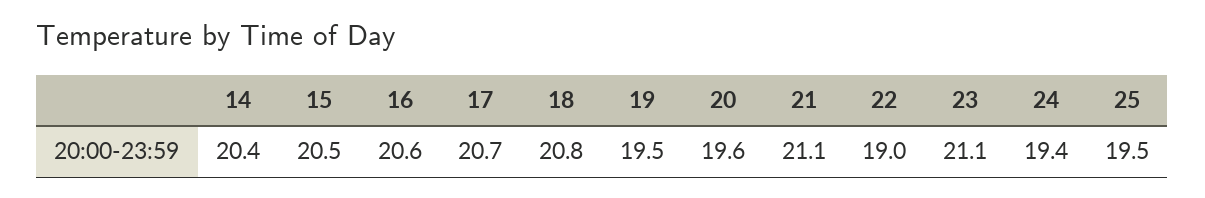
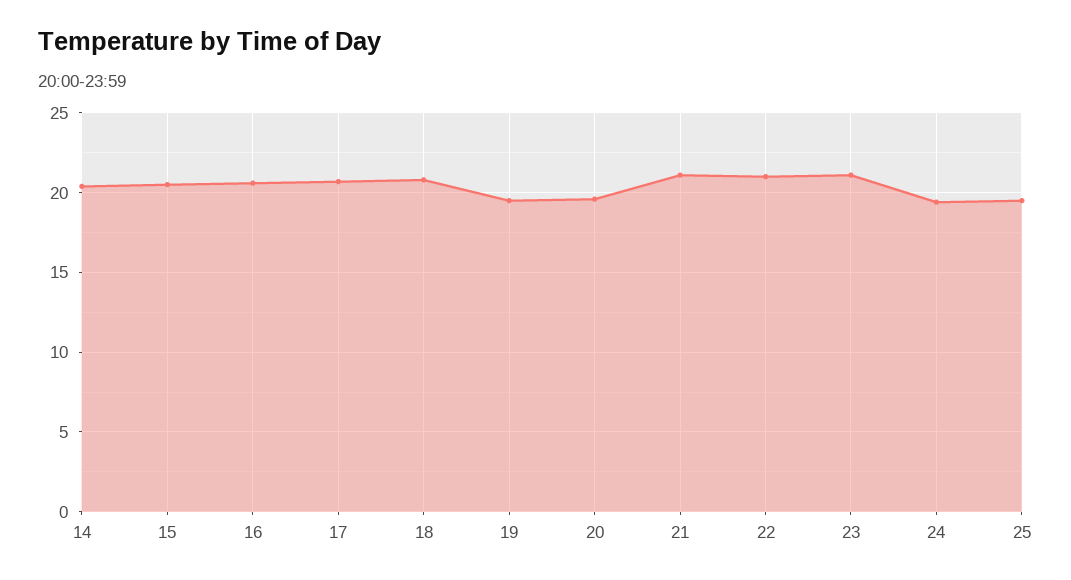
  {
    "14": 20.4,
    "15": 20.5,
    "16": 20.6,
    "17": 20.7,
    "18": 20.8,
    "19": 19.5,
    "20": 19.6,
    "21": 21.1,
-   "22": 19,
+   "22": 21,
    "23": 21.1,
    "24": 19.4,
    "25": 19.5
  }

